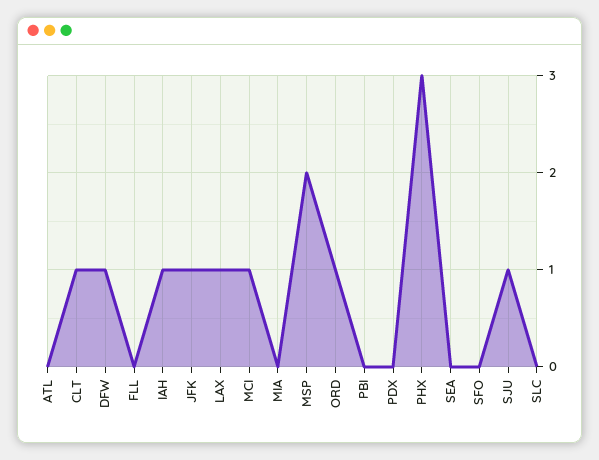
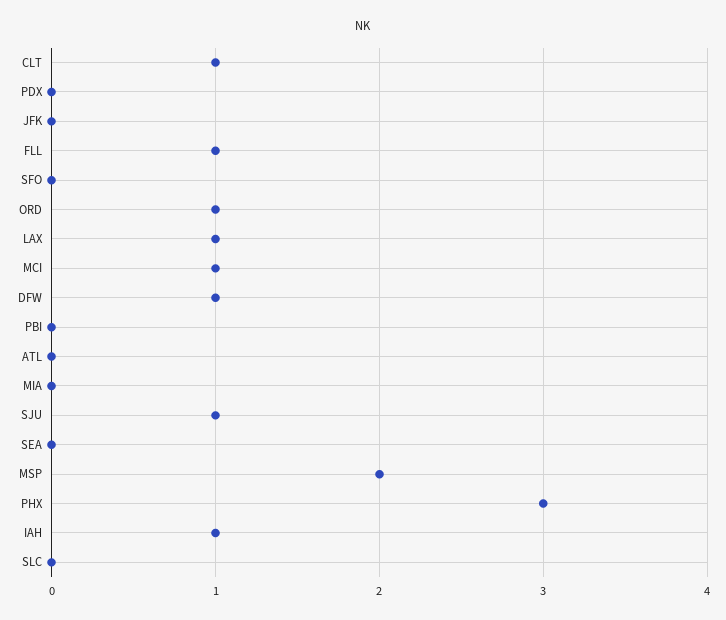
  {
    "ATL": 0,
    "CLT": 1,
    "DFW": 1,
-   "FLL": 0,
+   "FLL": 1,
    "IAH": 1,
-   "JFK": 1,
+   "JFK": 0,
    "LAX": 1,
    "MCI": 1,
    "MIA": 0,
    "MSP": 2,
    "ORD": 1,
    "PBI": 0,
    "PDX": 0,
    "PHX": 3,
    "SEA": 0,
    "SFO": 0,
    "SJU": 1,
    "SLC": 0
  }

